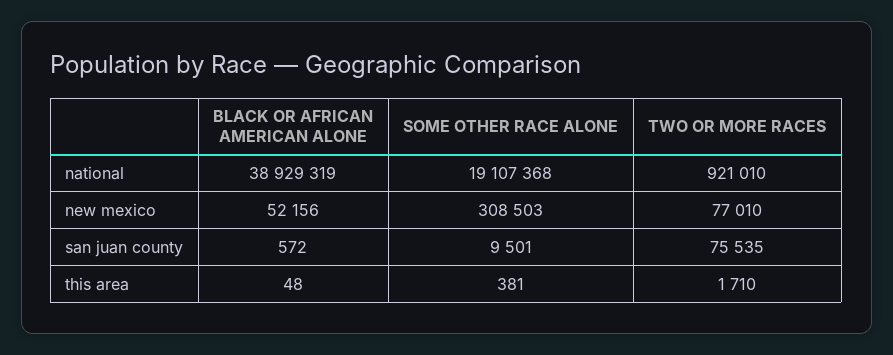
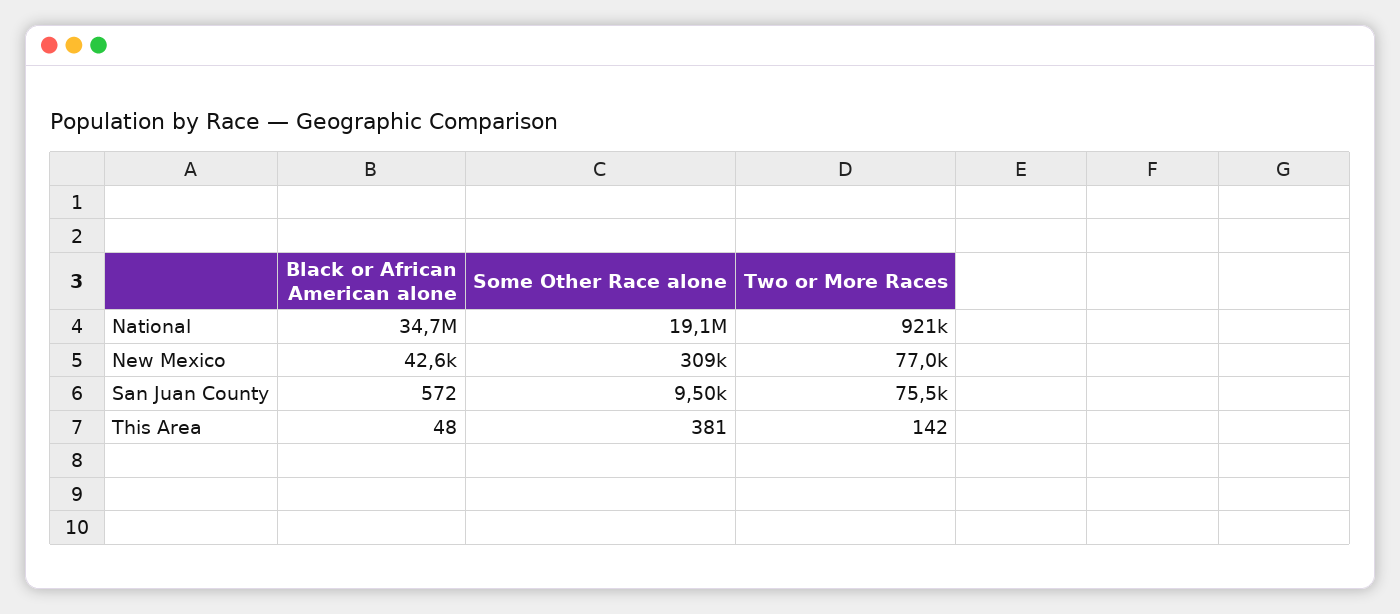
  {
    "BLACK OR AFRICAN AMERICAN ALONE": {
-     "national": 38929319,
+     "national": 34700000,
-     "new mexico": 52156,
+     "new mexico": 42600,
      "san juan county": 572,
      "this area": 48
    },
    "SOME OTHER RACE ALONE": {
      "national": 19107368,
      "new mexico": 308503,
      "san juan county": 9501,
      "this area": 381
    },
    "TWO OR MORE RACES": {
      "national": 921010,
      "new mexico": 77010,
      "san juan county": 75535,
-     "this area": 1710
+     "this area": 142
    }
  }

